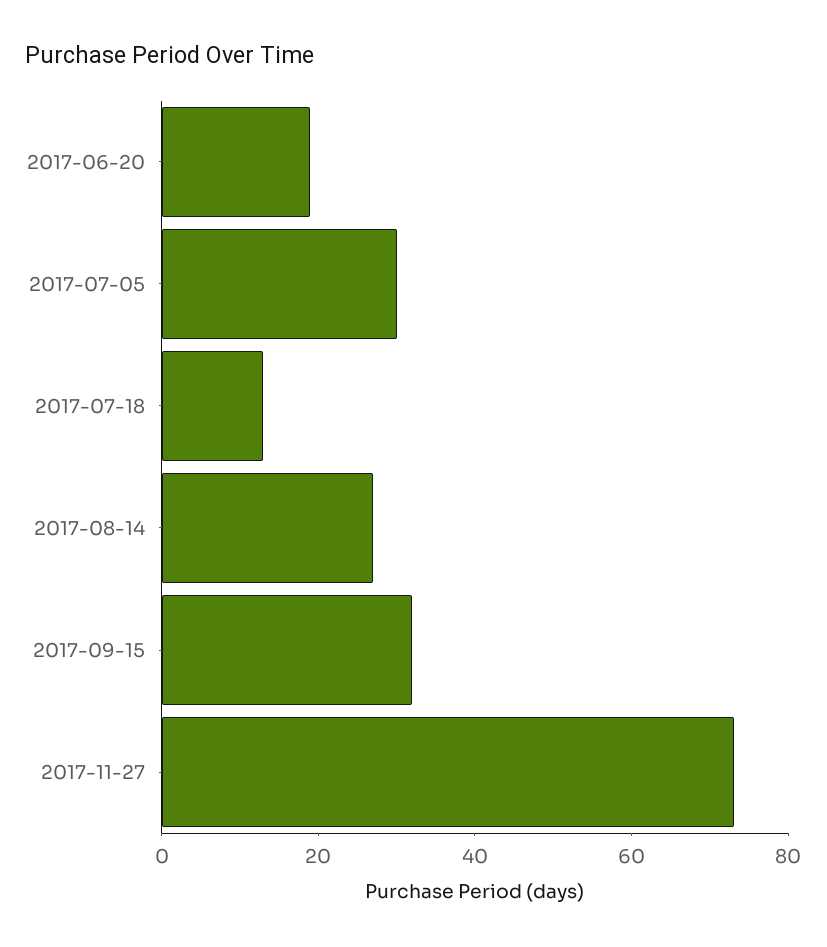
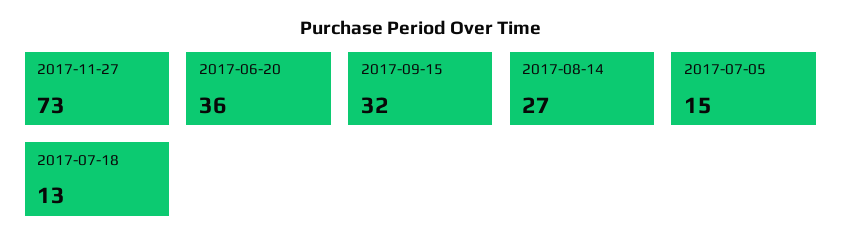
  {
-   "2017-06-20": 20,
+   "2017-06-20": 36,
-   "2017-07-05": 30,
+   "2017-07-05": 15,
    "2017-07-18": 13,
    "2017-08-14": 27,
    "2017-09-15": 32,
    "2017-11-27": 73
  }

